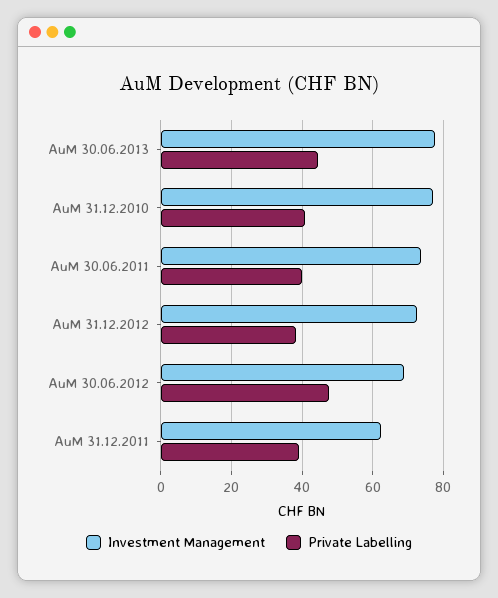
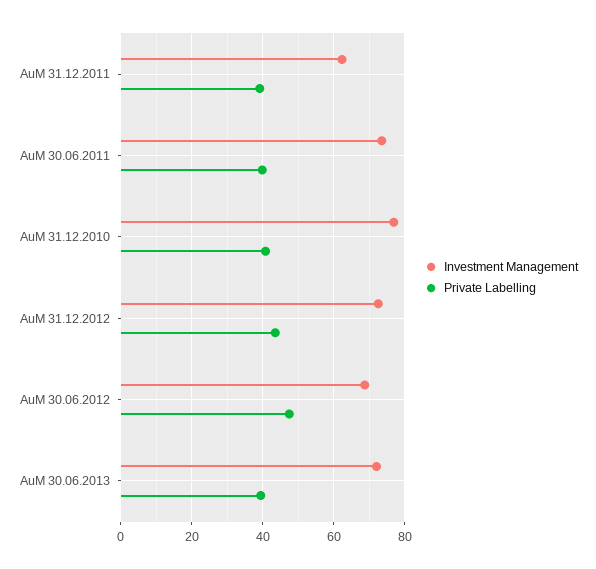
  {
    "Investment Management": {
-     "AuM 30.06.2013": 78,
+     "AuM 30.06.2013": 72,
      "AuM 31.12.2010": 78,
      "AuM 30.06.2011": 74,
      "AuM 31.12.2012": 72,
      "AuM 30.06.2012": 68,
      "AuM 31.12.2011": 62
    },
    "Private Labelling": {
-     "AuM 30.06.2013": 44,
+     "AuM 30.06.2013": 40,
      "AuM 31.12.2010": 40,
      "AuM 30.06.2011": 40,
-     "AuM 31.12.2012": 38,
+     "AuM 31.12.2012": 44,
      "AuM 30.06.2012": 48,
      "AuM 31.12.2011": 40
    }
  }

